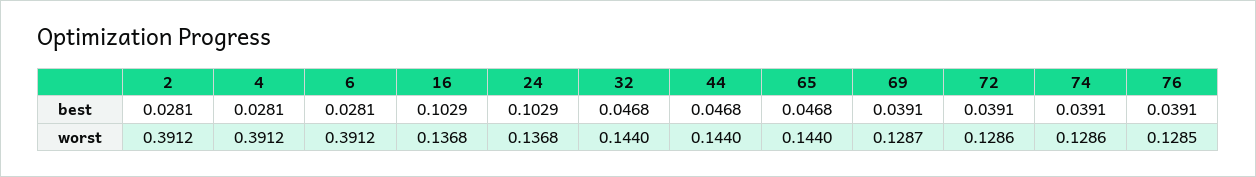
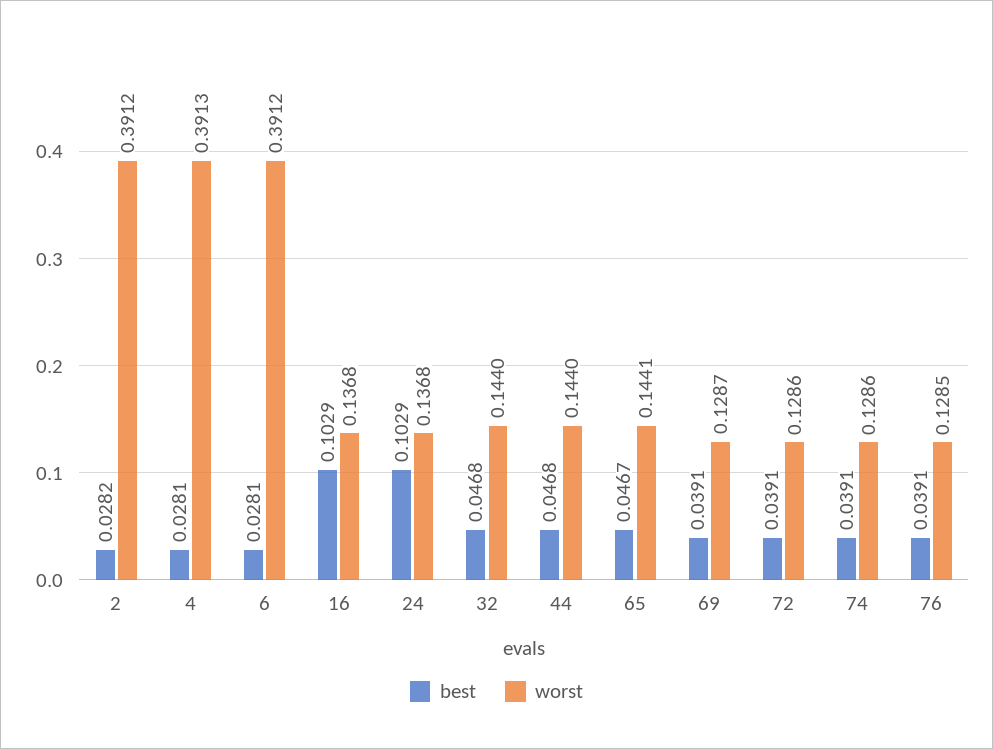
  {
    "best": {
-     "2": 0.0281,
+     "2": 0.0282,
      "4": 0.0281,
      "6": 0.0281,
      "16": 0.1029,
      "24": 0.1029,
      "32": 0.0468,
      "44": 0.0468,
-     "65": 0.0468,
+     "65": 0.0467,
      "69": 0.0391,
      "72": 0.0391,
      "74": 0.0391,
      "76": 0.0391
    },
    "worst": {
      "2": 0.3912,
-     "4": 0.3912,
+     "4": 0.3913,
      "6": 0.3912,
      "16": 0.1368,
      "24": 0.1368,
      "32": 0.144,
      "44": 0.144,
-     "65": 0.144,
+     "65": 0.1441,
      "69": 0.1287,
      "72": 0.1286,
      "74": 0.1286,
      "76": 0.1285
    }
  }

